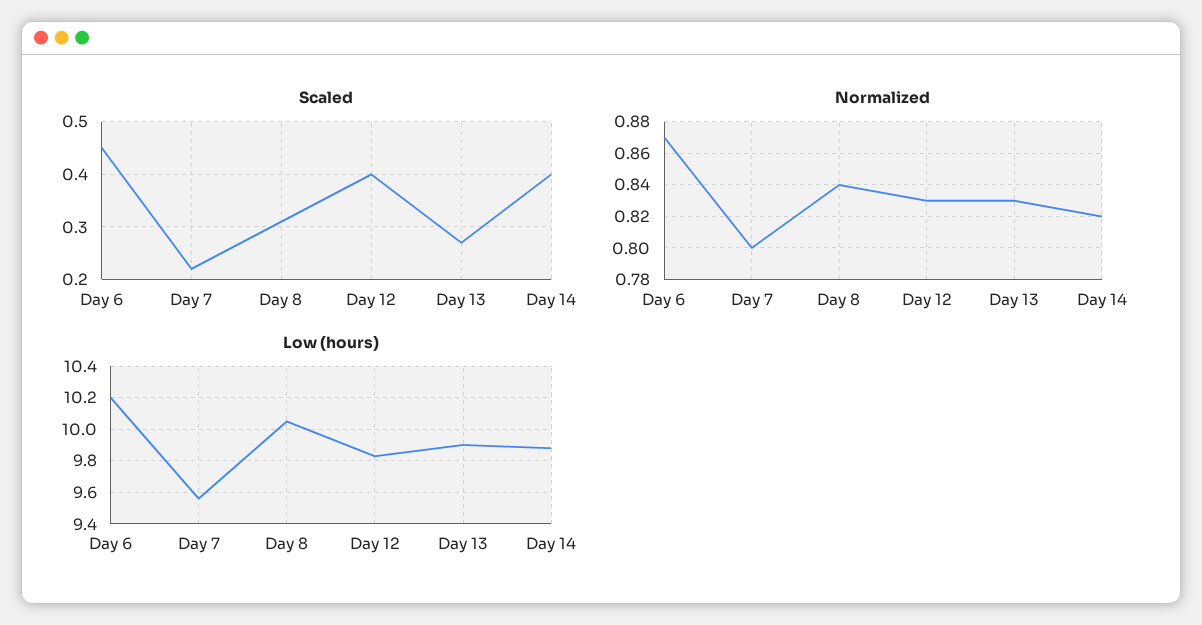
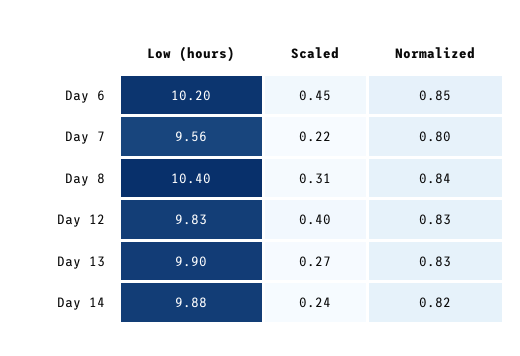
  {
    "Scaled": {
      "Day 6": 0.45,
      "Day 7": 0.22,
      "Day 8": 0.31,
      "Day 12": 0.4,
      "Day 13": 0.27,
-     "Day 14": 0.4
+     "Day 14": 0.24
    },
    "Normalized": {
-     "Day 6": 0.87,
+     "Day 6": 0.85,
      "Day 7": 0.8,
      "Day 8": 0.84,
      "Day 12": 0.83,
      "Day 13": 0.83,
      "Day 14": 0.82
    },
    "Low (hours)": {
      "Day 6": 10.2,
      "Day 7": 9.56,
-     "Day 8": 10.05,
+     "Day 8": 10.4,
      "Day 12": 9.83,
      "Day 13": 9.9,
      "Day 14": 9.88
    }
  }

